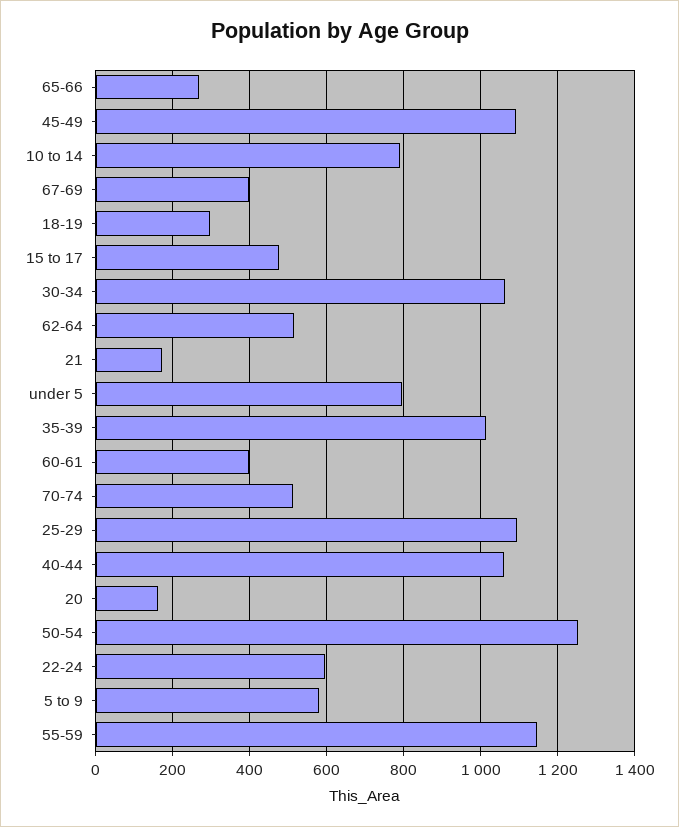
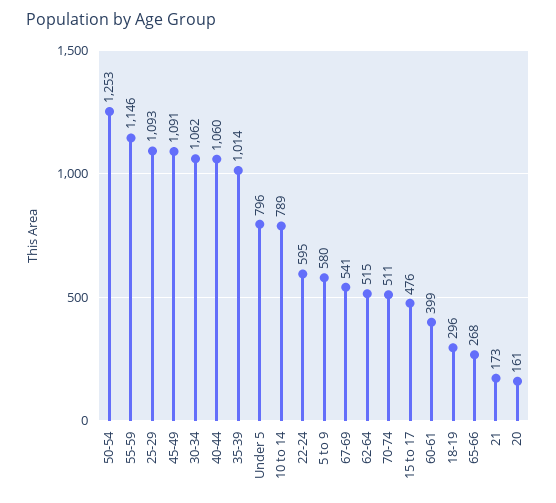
  {
    "65-66": 268,
    "45-49": 1091,
    "10 to 14": 789,
-   "67-69": 400,
+   "67-69": 541,
    "18-19": 296,
    "15 to 17": 476,
    "30-34": 1062,
    "62-64": 515,
    "21": 173,
    "under 5": 796,
    "35-39": 1014,
    "60-61": 399,
    "70-74": 511,
    "25-29": 1093,
    "40-44": 1060,
    "20": 161,
    "50-54": 1253,
    "22-24": 595,
    "5 to 9": 580,
    "55-59": 1146
  }

